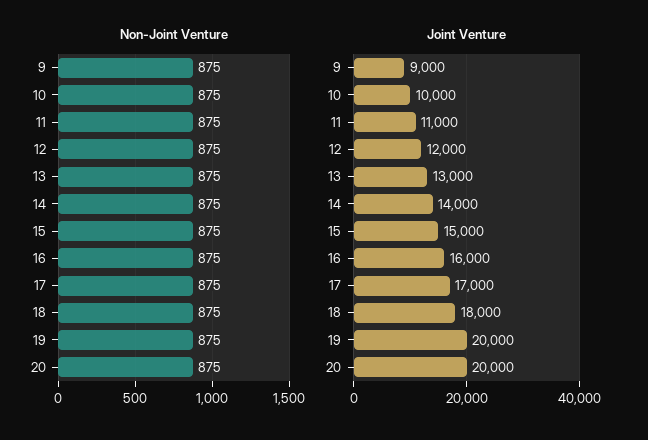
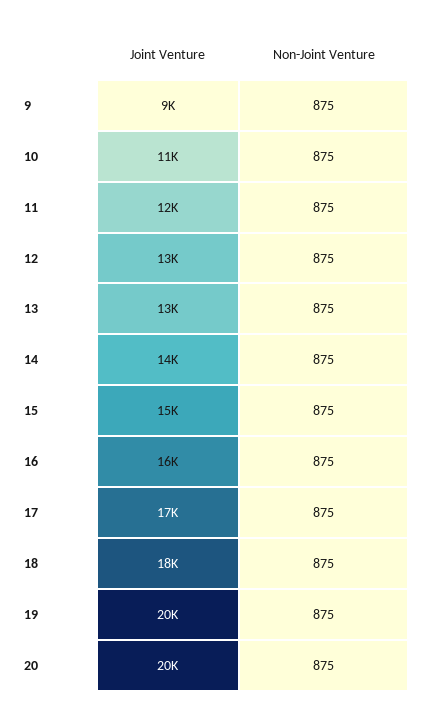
  {
    "Non-Joint Venture": {
      "9": 875,
      "10": 875,
      "11": 875,
      "12": 875,
      "13": 875,
      "14": 875,
      "15": 875,
      "16": 875,
      "17": 875,
      "18": 875,
      "19": 875,
      "20": 875
    },
    "Joint Venture": {
      "9": 9000,
-     "10": 10000,
+     "10": 11000,
-     "11": 11000,
+     "11": 12000,
-     "12": 12000,
+     "12": 13000,
      "13": 13000,
      "14": 14000,
      "15": 15000,
      "16": 16000,
      "17": 17000,
      "18": 18000,
      "19": 20000,
      "20": 20000
    }
  }

